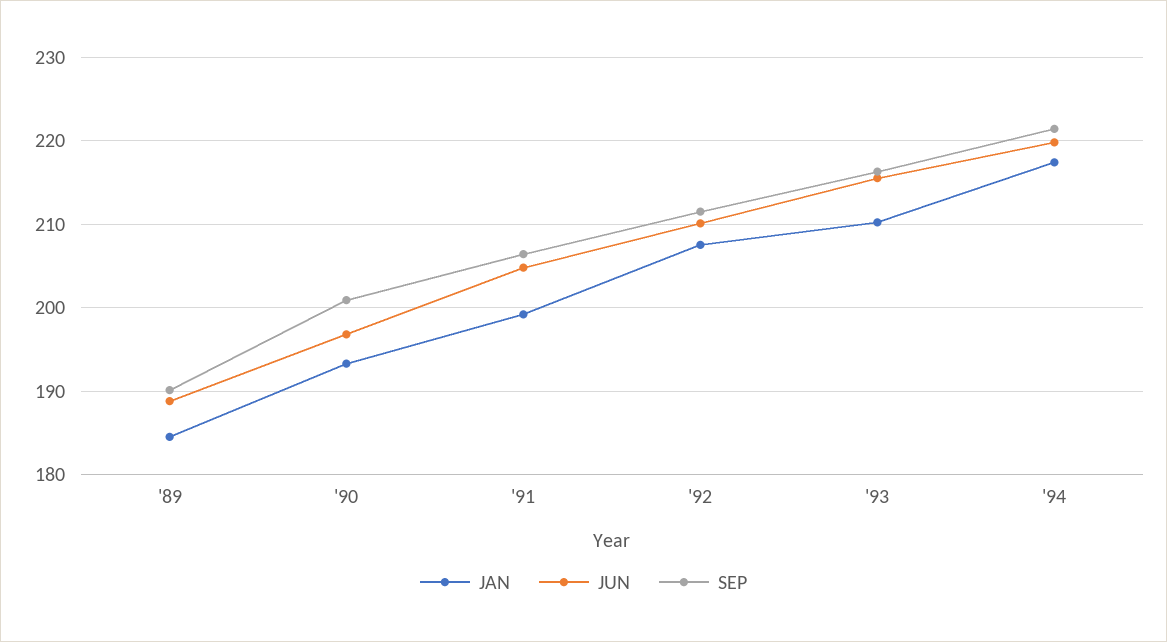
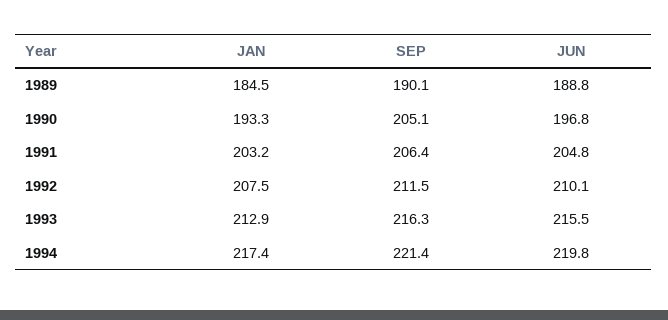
  {
    "JAN": {
      "'89": 184.5,
      "'90": 193.3,
-     "'91": 199,
+     "'91": 203.2,
      "'92": 207.5,
-     "'93": 210,
+     "'93": 212.9,
      "'94": 217.4
    },
    "JUN": {
      "'89": 188.8,
      "'90": 196.8,
      "'91": 204.8,
      "'92": 210.1,
      "'93": 215.5,
      "'94": 219.8
    },
    "SEP": {
      "'89": 190.1,
-     "'90": 201,
+     "'90": 205.1,
      "'91": 206.4,
      "'92": 211.5,
      "'93": 216.3,
      "'94": 221.4
    }
  }

